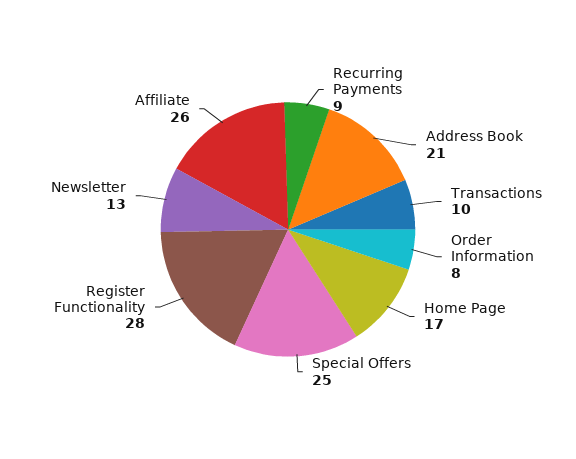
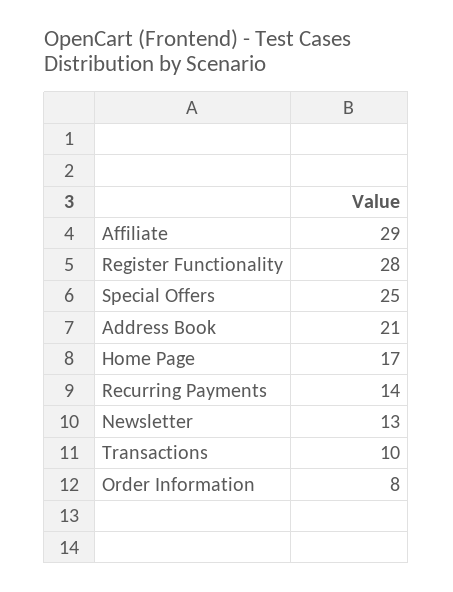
  {
-   "Recurring Payments": 9,
+   "Recurring Payments": 14,
    "Address Book": 21,
    "Transactions": 10,
    "Order Information": 8,
    "Home Page": 17,
    "Special Offers": 25,
    "Register Functionality": 28,
    "Newsletter": 13,
-   "Affiliate": 26
+   "Affiliate": 29
  }

